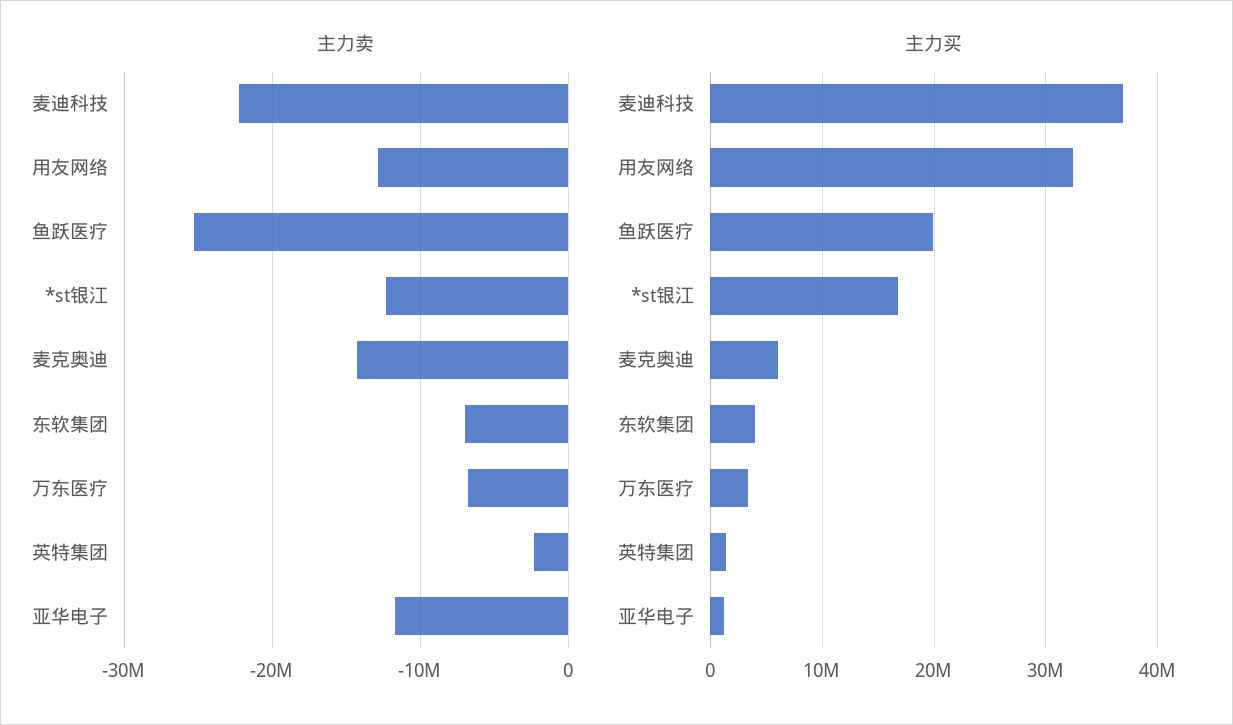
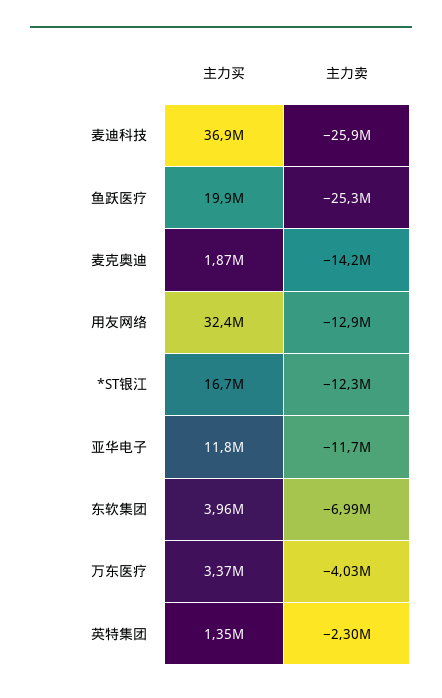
  {
    "主力卖": {
-     "麦迪科技": -22000000,
+     "麦迪科技": -25900000,
      "用友网络": -12900000,
      "鱼跃医疗": -25300000,
      "*st银江": -12300000,
      "麦克奥迪": -14200000,
      "东软集团": -6990000,
-     "万东医疗": -7000000,
+     "万东医疗": -4030000,
      "英特集团": -2300000,
      "亚华电子": -11700000
    },
    "主力买": {
      "麦迪科技": 36900000,
      "用友网络": 32400000,
      "鱼跃医疗": 19900000,
      "*st银江": 16700000,
-     "麦克奥迪": 6000000,
+     "麦克奥迪": 1870000,
      "东软集团": 3960000,
      "万东医疗": 3370000,
      "英特集团": 1350000,
-     "亚华电子": 1000000
+     "亚华电子": 11800000
    }
  }

